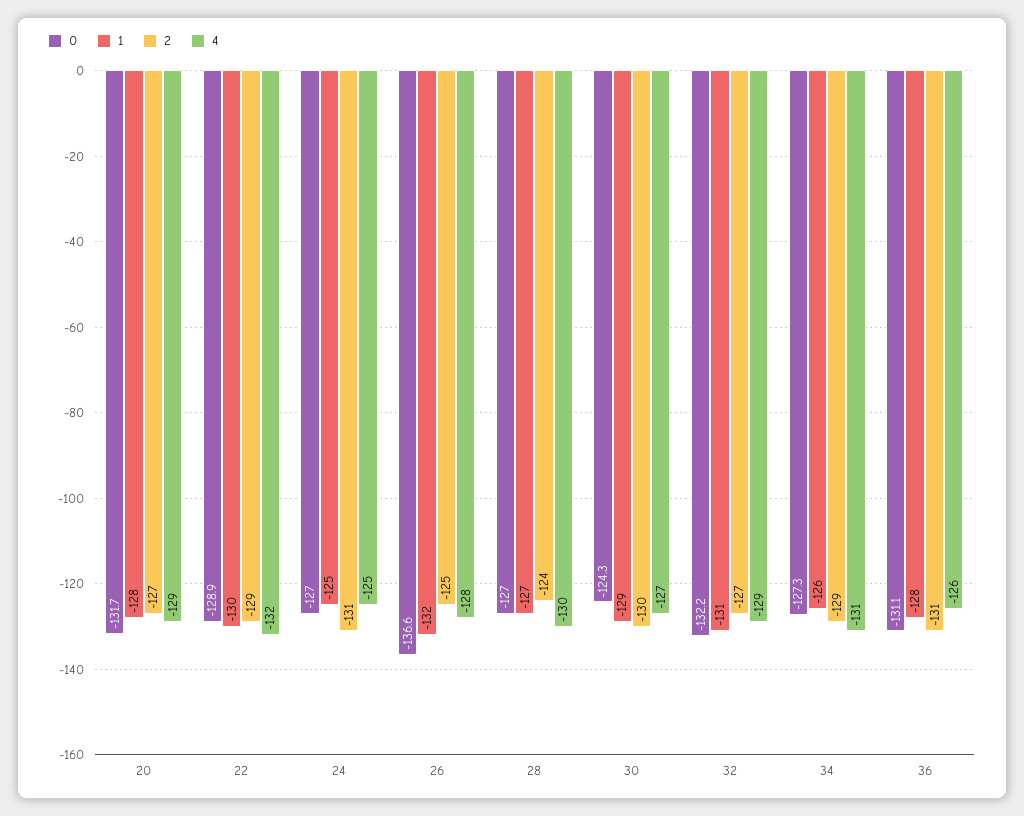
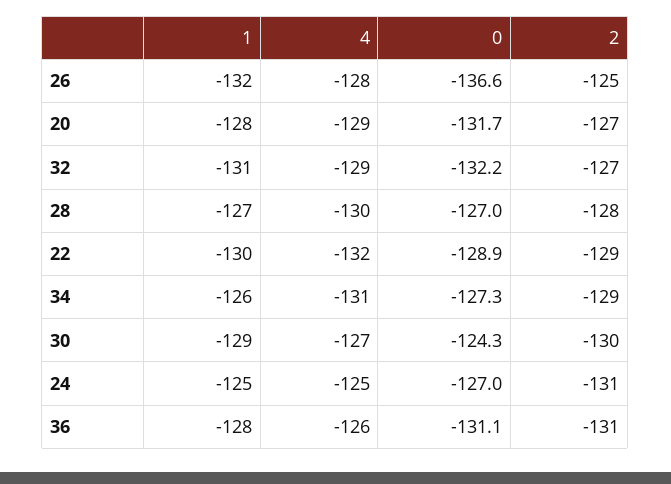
  {
    "0": {
      "20": -131.7,
      "22": -128.9,
      "24": -127,
      "26": -136.6,
      "28": -127,
      "30": -124.3,
      "32": -132.2,
      "34": -127.3,
      "36": -131.1
    },
    "1": {
      "20": -128,
      "22": -130,
      "24": -125,
      "26": -132,
      "28": -127,
      "30": -129,
      "32": -131,
      "34": -126,
      "36": -128
    },
    "2": {
      "20": -127,
      "22": -129,
      "24": -131,
      "26": -125,
-     "28": -124,
+     "28": -128,
      "30": -130,
      "32": -127,
      "34": -129,
      "36": -131
    },
    "4": {
      "20": -129,
      "22": -132,
      "24": -125,
      "26": -128,
      "28": -130,
      "30": -127,
      "32": -129,
      "34": -131,
      "36": -126
    }
  }

